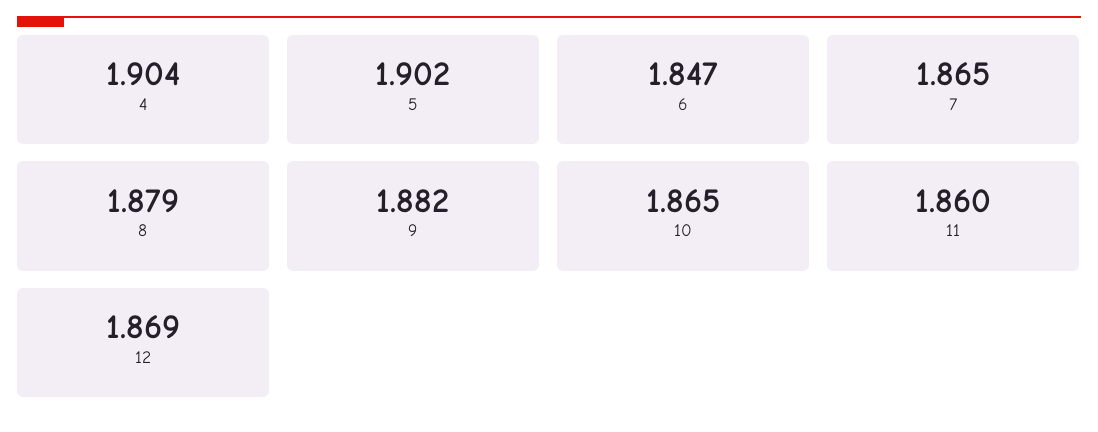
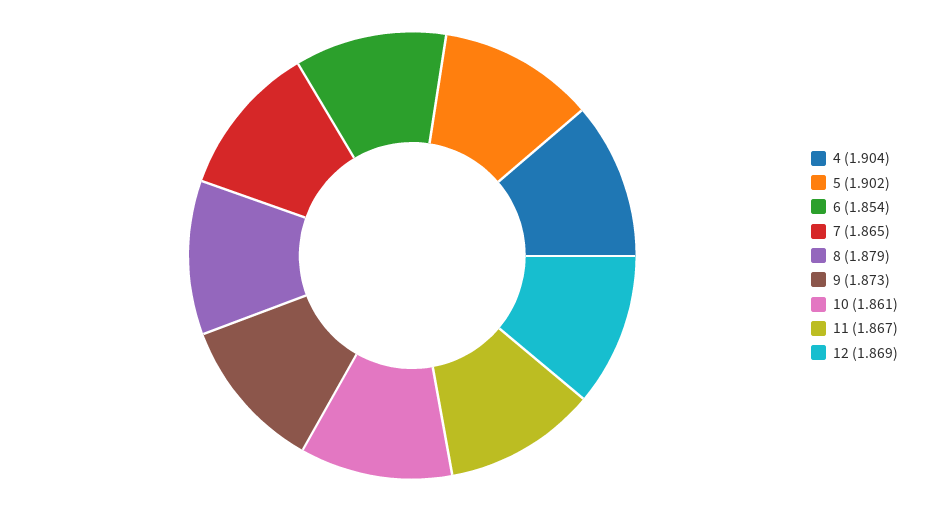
  {
    "4": 1.904,
    "5": 1.902,
-   "6": 1.847,
+   "6": 1.854,
    "7": 1.865,
    "8": 1.879,
-   "9": 1.882,
+   "9": 1.873,
-   "10": 1.865,
+   "10": 1.861,
-   "11": 1.86,
+   "11": 1.867,
    "12": 1.869
  }

